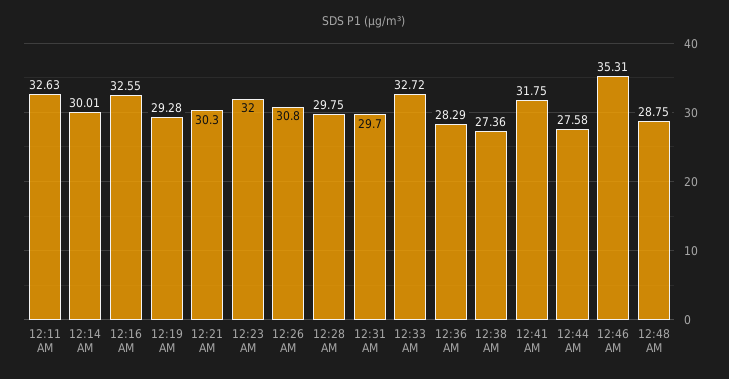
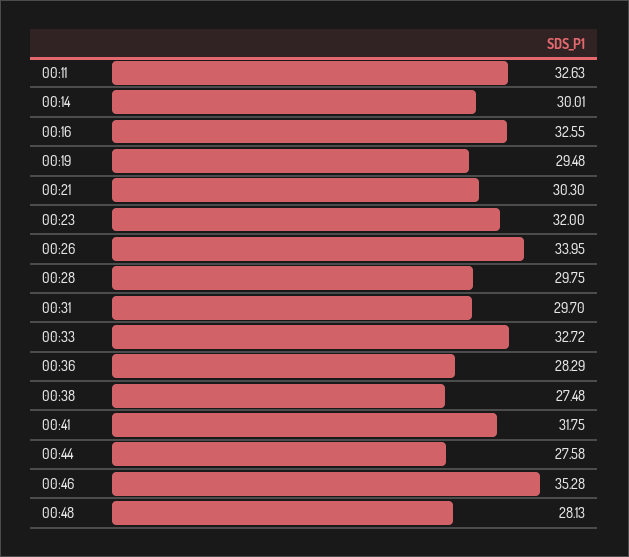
  {
    "12:11 AM": 32.63,
    "12:14 AM": 30.01,
    "12:16 AM": 32.55,
-   "12:19 AM": 29.28,
+   "12:19 AM": 29.48,
    "12:21 AM": 30.3,
    "12:23 AM": 32,
-   "12:26 AM": 30.8,
+   "12:26 AM": 33.95,
    "12:28 AM": 29.75,
    "12:31 AM": 29.7,
    "12:33 AM": 32.72,
    "12:36 AM": 28.29,
-   "12:38 AM": 27.36,
+   "12:38 AM": 27.48,
    "12:41 AM": 31.75,
    "12:44 AM": 27.58,
-   "12:46 AM": 35.31,
+   "12:46 AM": 35.28,
-   "12:48 AM": 28.75
+   "12:48 AM": 28.13
  }

